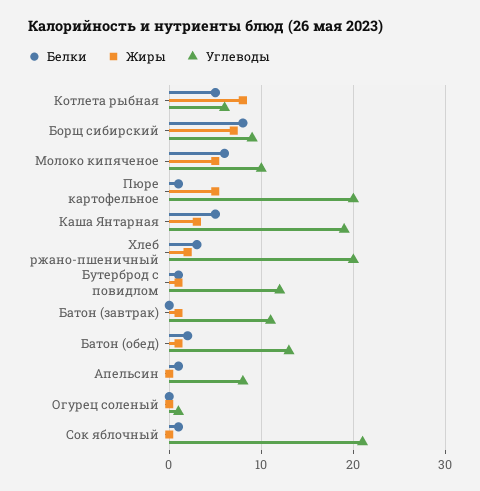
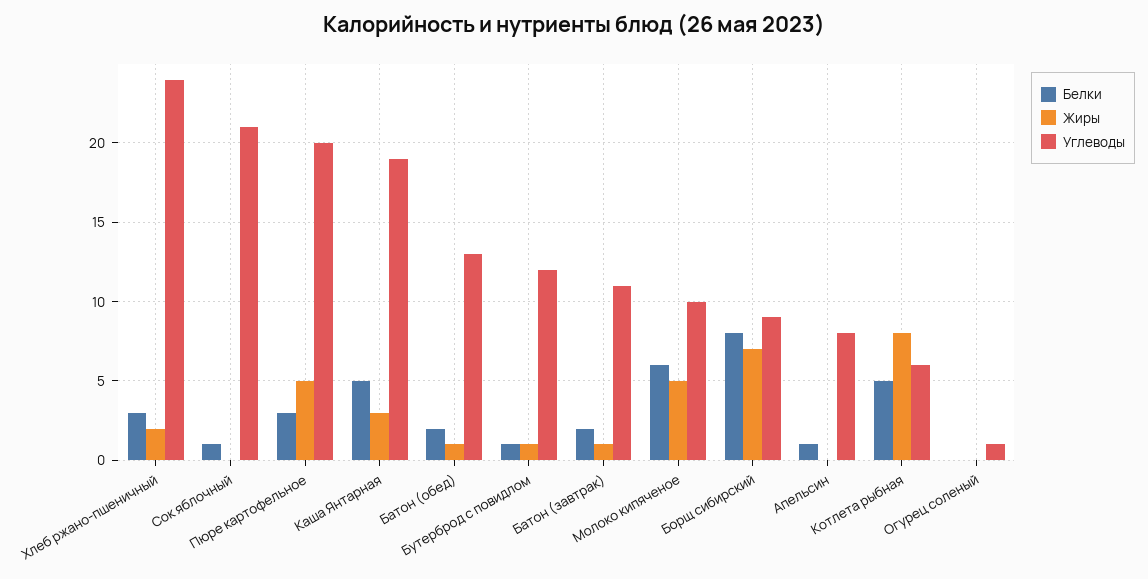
  {
    "Белки": {
      "Котлета рыбная": 5,
      "Борщ сибирский": 8,
      "Молоко кипяченое": 6,
-     "Пюре картофельное": 1,
+     "Пюре картофельное": 3,
      "Каша Янтарная": 5,
      "Хлеб ржано-пшеничный": 3,
      "Бутерброд с повидлом": 1,
-     "Батон (завтрак)": 0,
+     "Батон (завтрак)": 2,
      "Батон (обед)": 2,
      "Апельсин": 1,
      "Огурец соленый": 0,
      "Сок яблочный": 1
    },
    "Жиры": {
      "Котлета рыбная": 8,
      "Борщ сибирский": 7,
      "Молоко кипяченое": 5,
      "Пюре картофельное": 5,
      "Каша Янтарная": 3,
      "Хлеб ржано-пшеничный": 2,
      "Бутерброд с повидлом": 1,
      "Батон (завтрак)": 1,
      "Батон (обед)": 1,
      "Апельсин": 0,
      "Огурец соленый": 0,
      "Сок яблочный": 0
    },
    "Углеводы": {
      "Котлета рыбная": 6,
      "Борщ сибирский": 9,
      "Молоко кипяченое": 10,
      "Пюре картофельное": 20,
      "Каша Янтарная": 19,
-     "Хлеб ржано-пшеничный": 20,
+     "Хлеб ржано-пшеничный": 24,
      "Бутерброд с повидлом": 12,
      "Батон (завтрак)": 11,
      "Батон (обед)": 13,
      "Апельсин": 8,
      "Огурец соленый": 1,
      "Сок яблочный": 21
    }
  }

